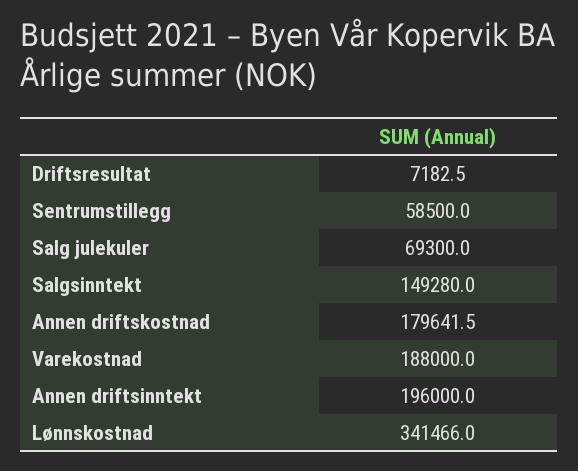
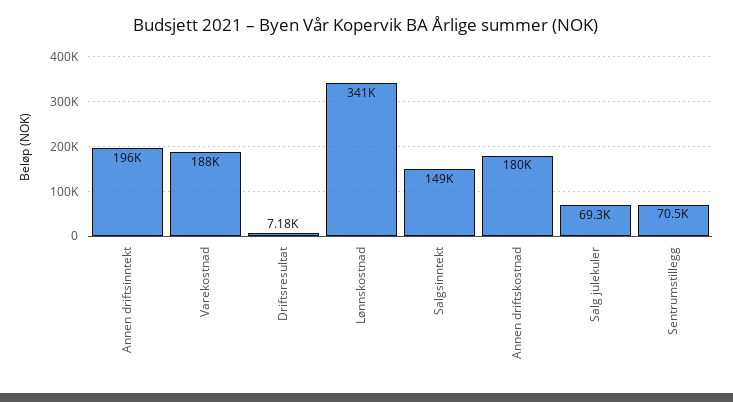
  {
    "Driftsresultat": 7182.5,
-   "Sentrumstillegg": 58500,
+   "Sentrumstillegg": 70500,
    "Salg julekuler": 69300,
    "Salgsinntekt": 149280,
    "Annen driftskostnad": 179641.5,
    "Varekostnad": 188000,
    "Annen driftsinntekt": 196000,
    "Lønnskostnad": 341466
  }

